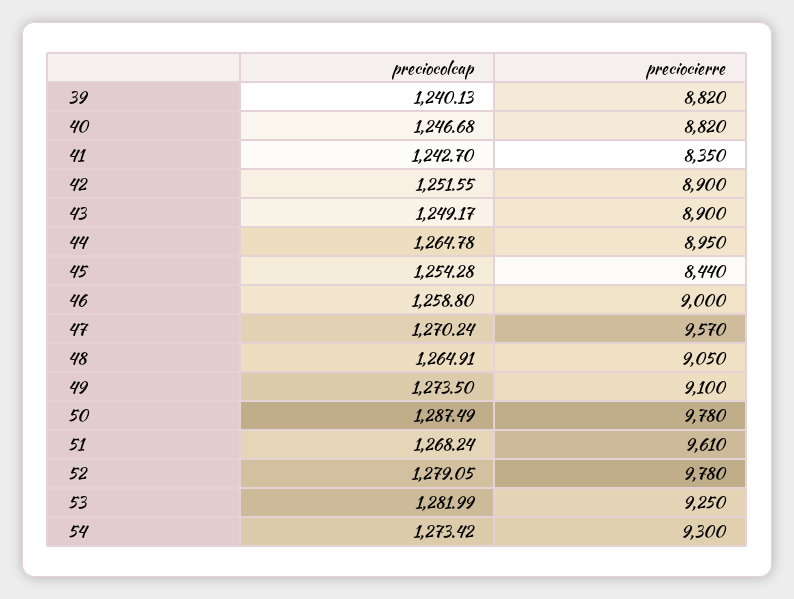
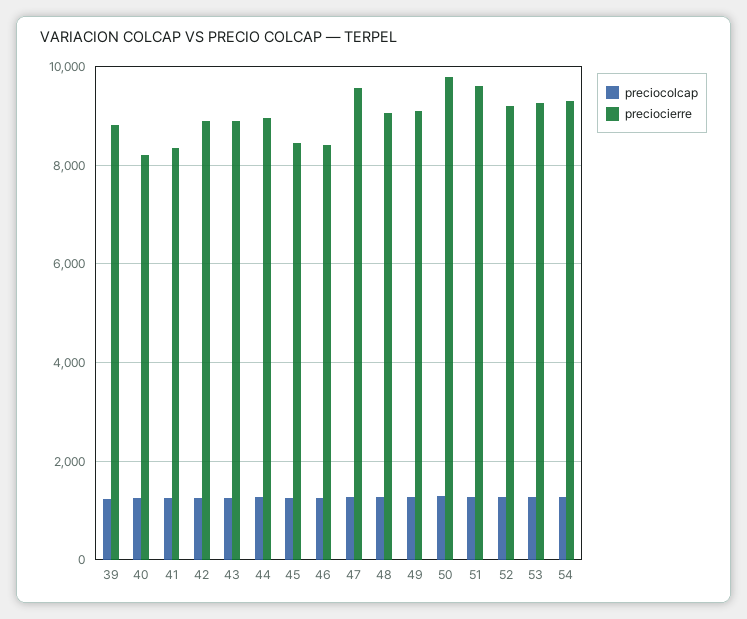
  {
    "preciocolcap": {
      "39": 1240.13,
      "40": 1246.68,
      "41": 1242.7,
      "42": 1251.55,
      "43": 1249.17,
      "44": 1264.78,
      "45": 1254.28,
      "46": 1258.8,
      "47": 1270.24,
      "48": 1264.91,
      "49": 1273.5,
      "50": 1287.49,
      "51": 1268.24,
      "52": 1279.05,
      "53": 1281.99,
      "54": 1273.42
    },
    "preciocierre": {
      "39": 8820,
-     "40": 8820,
+     "40": 8200,
      "41": 8350,
      "42": 8900,
      "43": 8900,
      "44": 8950,
      "45": 8440,
-     "46": 9000,
+     "46": 8400,
      "47": 9570,
      "48": 9050,
      "49": 9100,
      "50": 9780,
      "51": 9610,
-     "52": 9780,
+     "52": 9200,
      "53": 9250,
      "54": 9300
    }
  }

